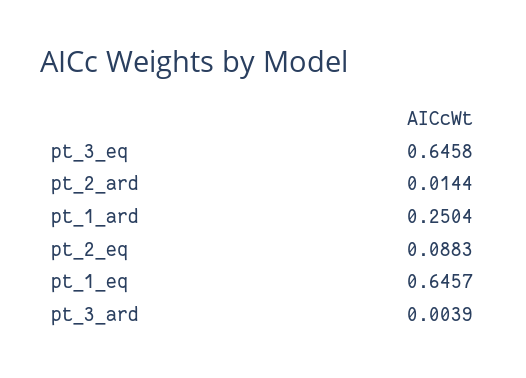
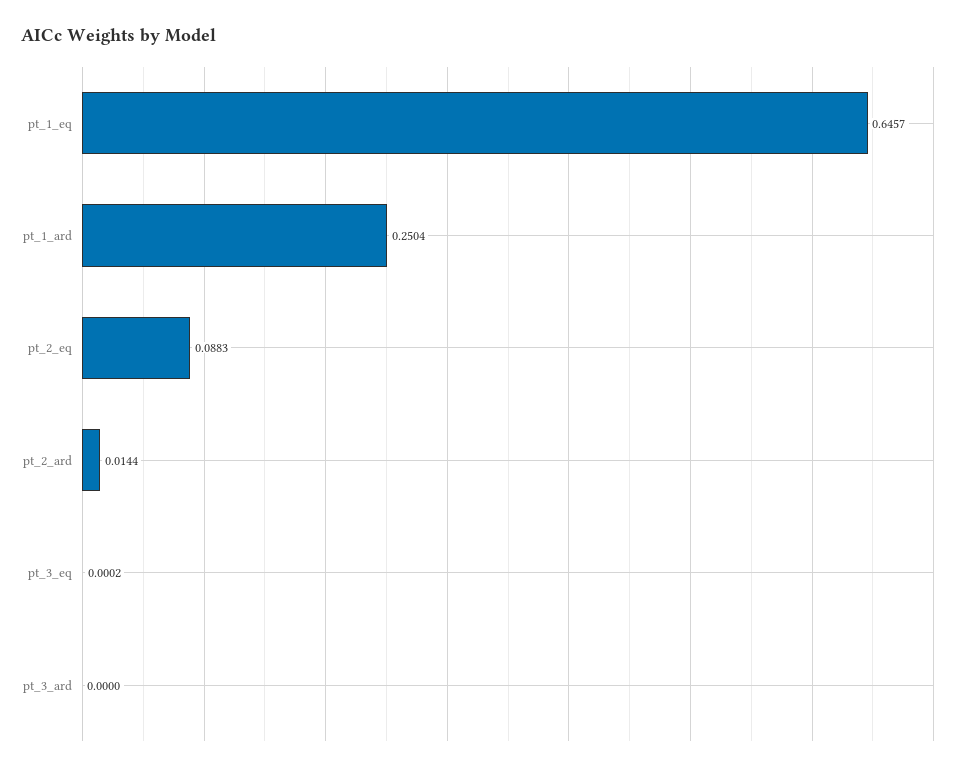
  {
-   "pt_3_eq": 0.6458,
+   "pt_3_eq": 0.0002,
    "pt_2_ard": 0.0144,
    "pt_1_ard": 0.2504,
    "pt_2_eq": 0.0883,
    "pt_1_eq": 0.6457,
-   "pt_3_ard": 0.0039
+   "pt_3_ard": 0
  }

